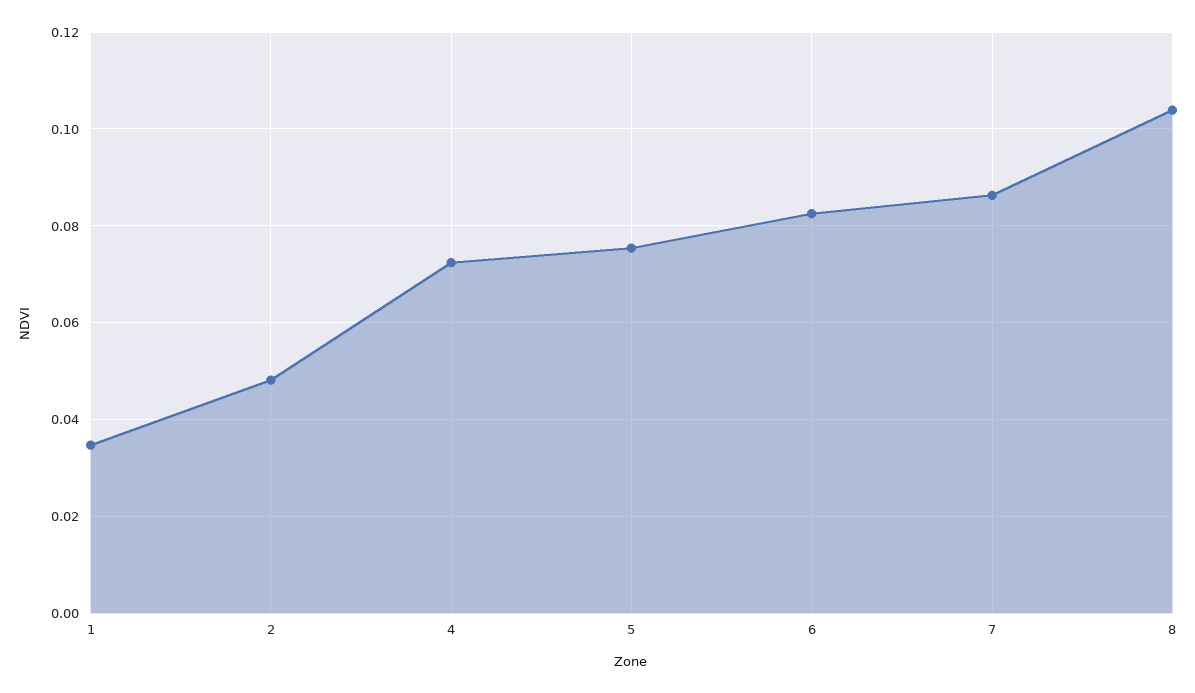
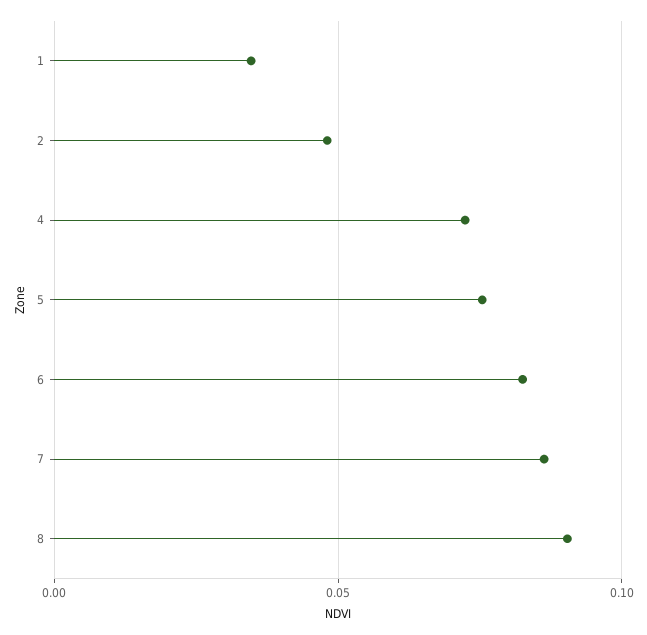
  {
    "1": 0.034,
    "2": 0.048,
    "4": 0.072,
    "5": 0.076,
    "6": 0.082,
    "7": 0.086,
-   "8": 0.104
+   "8": 0.09
  }

